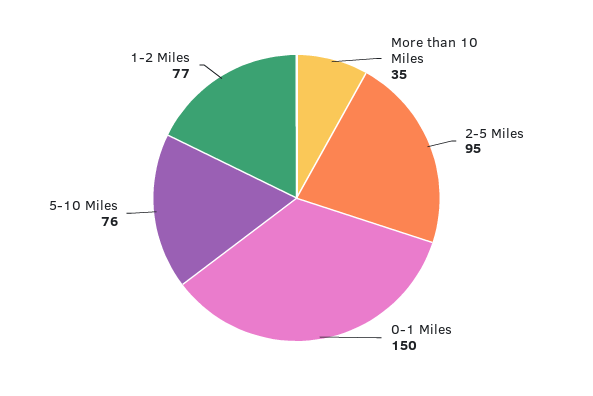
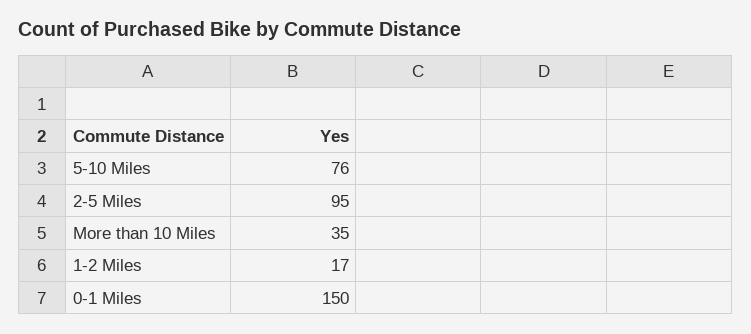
  {
    "More than 10 Miles": 35,
    "2-5 Miles": 95,
    "0-1 Miles": 150,
    "5-10 Miles": 76,
-   "1-2 Miles": 77
+   "1-2 Miles": 17
  }

